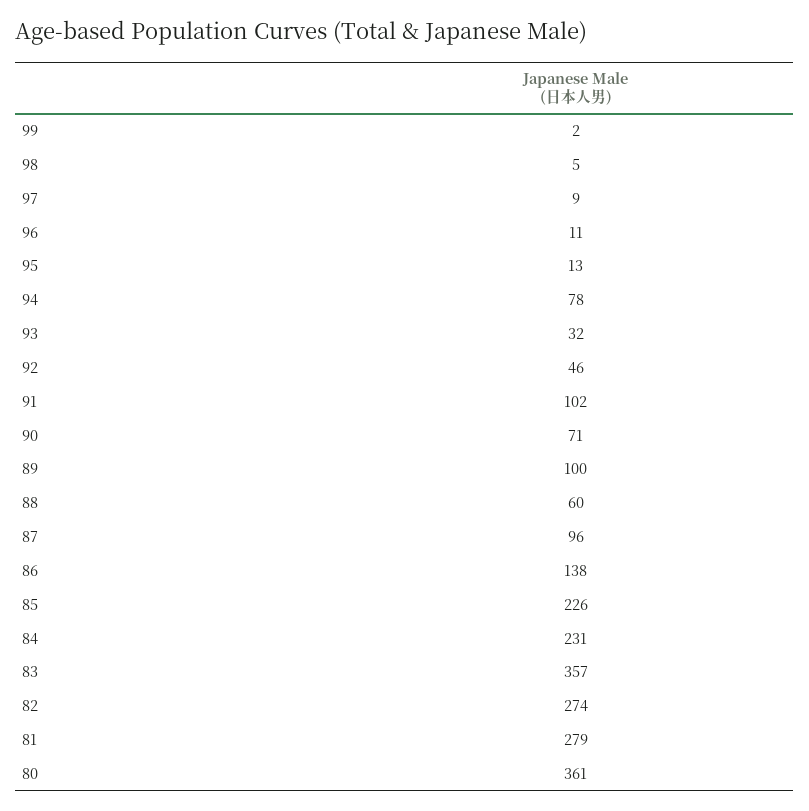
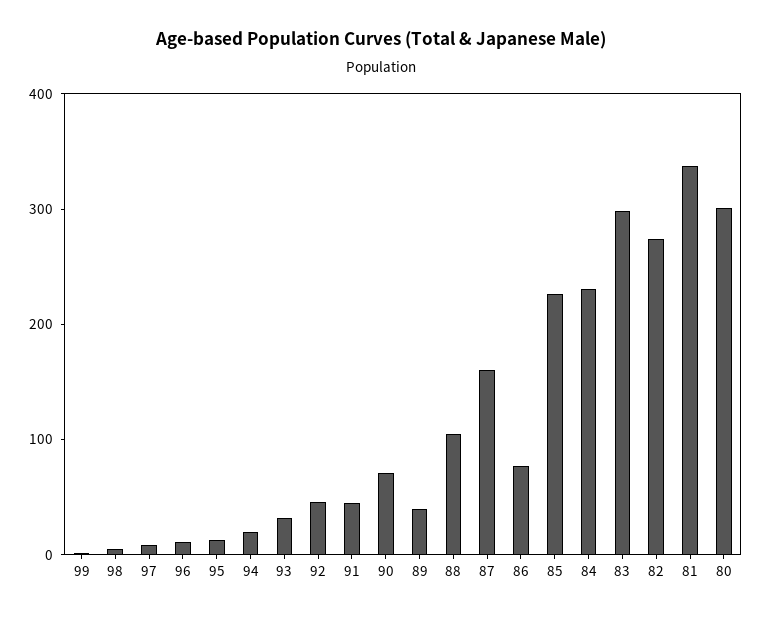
  {
    "99": 2,
    "98": 5,
    "97": 9,
    "96": 11,
    "95": 13,
-   "94": 78,
+   "94": 20,
    "93": 32,
    "92": 46,
-   "91": 102,
+   "91": 40,
    "90": 71,
-   "89": 100,
+   "89": 40,
-   "88": 60,
+   "88": 100,
-   "87": 96,
+   "87": 160,
-   "86": 138,
+   "86": 80,
    "85": 226,
    "84": 231,
-   "83": 357,
+   "83": 300,
    "82": 274,
-   "81": 279,
+   "81": 340,
-   "80": 361
+   "80": 300
  }

